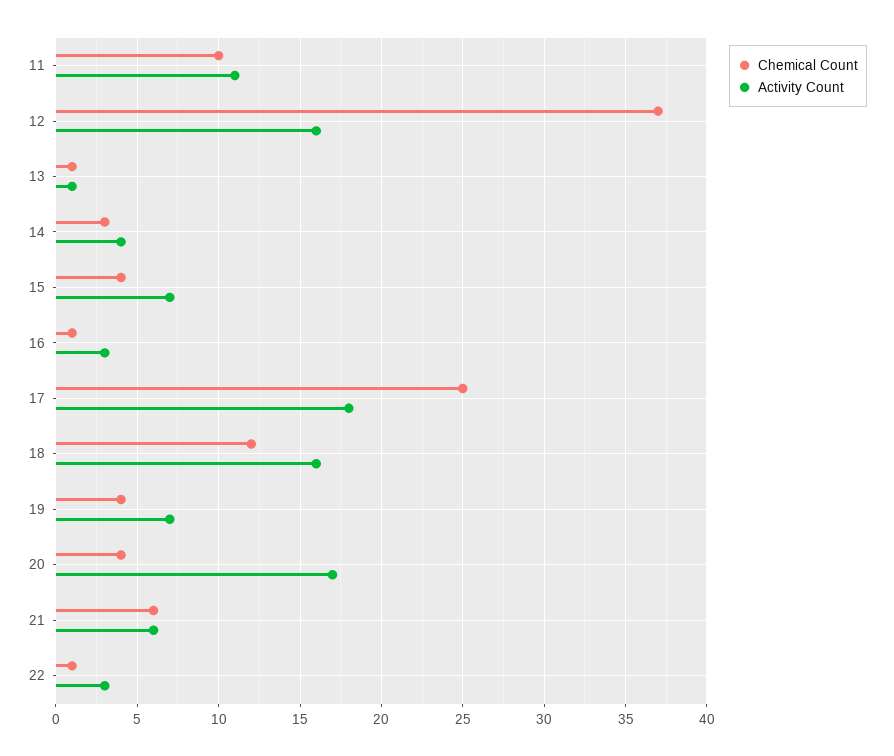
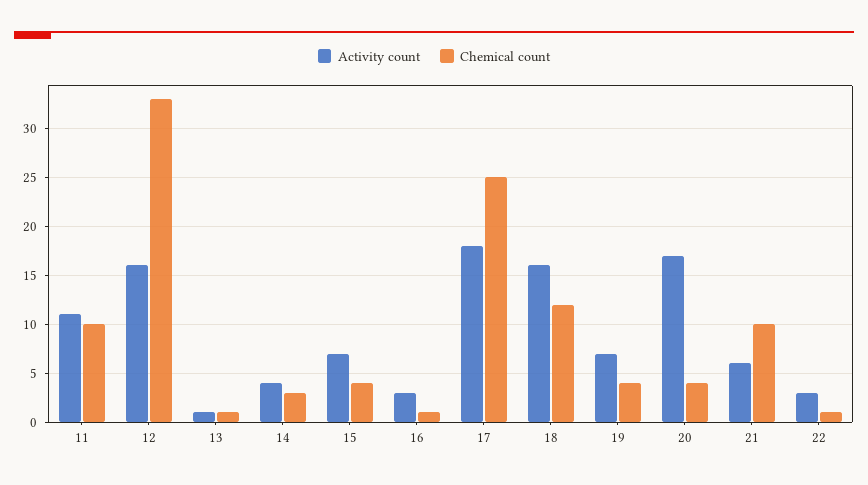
  {
    "Chemical Count": {
      "11": 10,
-     "12": 37,
+     "12": 33,
      "13": 1,
      "14": 3,
      "15": 4,
      "16": 1,
      "17": 25,
      "18": 12,
      "19": 4,
      "20": 4,
-     "21": 6,
+     "21": 10,
      "22": 1
    },
    "Activity Count": {
      "11": 11,
      "12": 16,
      "13": 1,
      "14": 4,
      "15": 7,
      "16": 3,
      "17": 18,
      "18": 16,
      "19": 7,
      "20": 17,
      "21": 6,
      "22": 3
    }
  }

